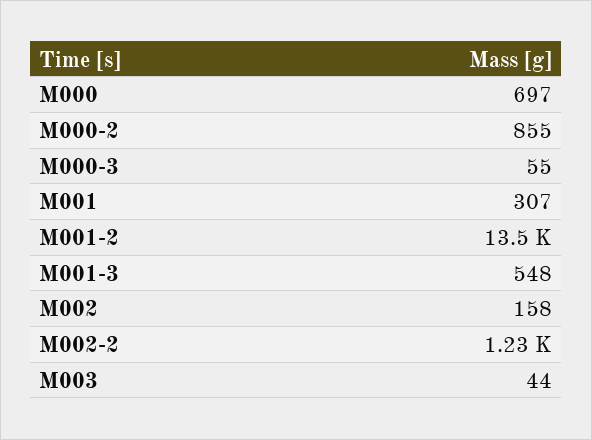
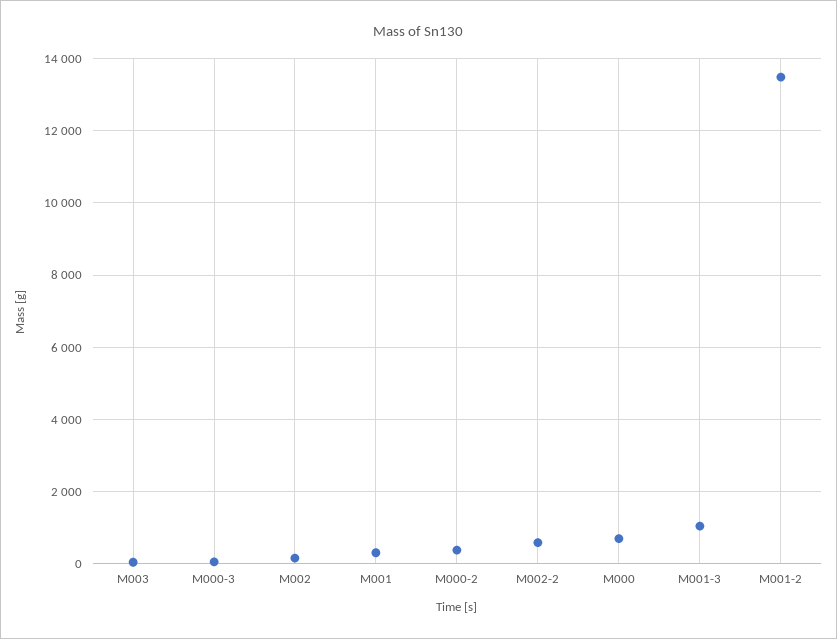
  {
    "M000": 697,
-   "M000-2": 855,
+   "M000-2": 400,
    "M000-3": 55,
    "M001": 307,
    "M001-2": 13500,
-   "M001-3": 548,
+   "M001-3": 1000,
    "M002": 158,
-   "M002-2": 1230,
+   "M002-2": 600,
    "M003": 44
  }

